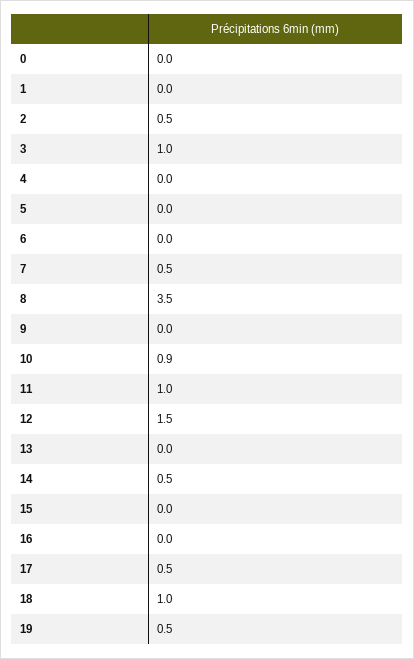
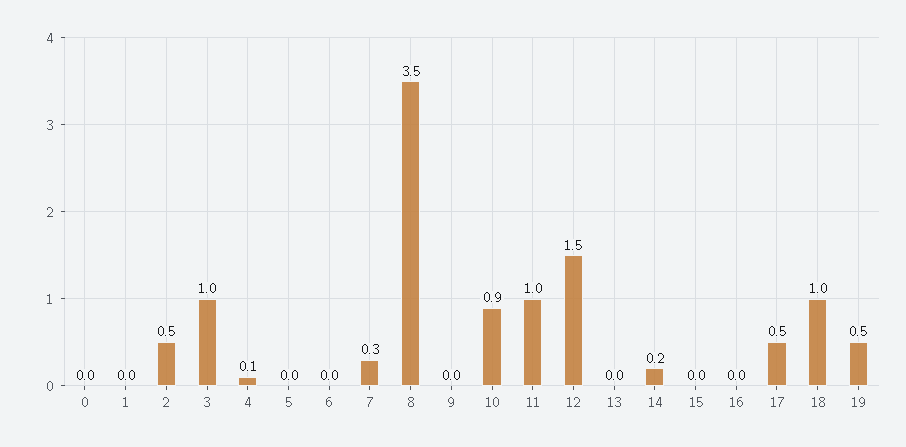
  {
    "0": 0,
    "1": 0,
    "2": 0.5,
    "3": 1,
-   "4": 0,
+   "4": 0.1,
    "5": 0,
    "6": 0,
-   "7": 0.5,
+   "7": 0.3,
    "8": 3.5,
    "9": 0,
    "10": 0.9,
    "11": 1,
    "12": 1.5,
    "13": 0,
-   "14": 0.5,
+   "14": 0.2,
    "15": 0,
    "16": 0,
    "17": 0.5,
    "18": 1,
    "19": 0.5
  }

